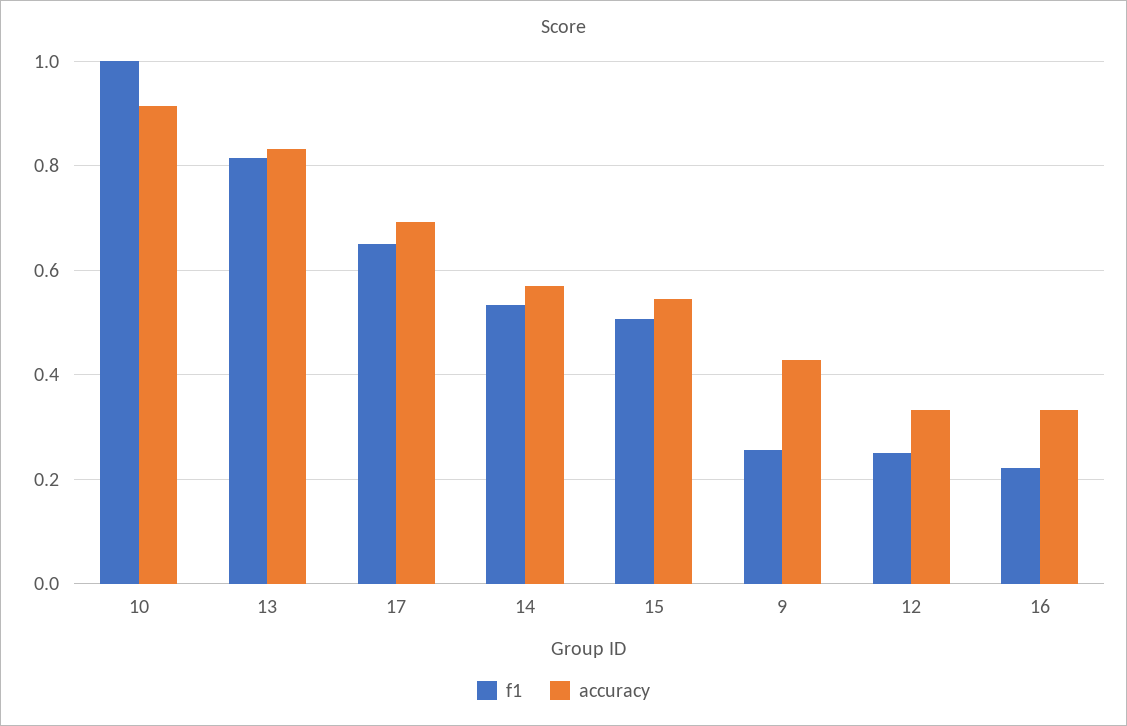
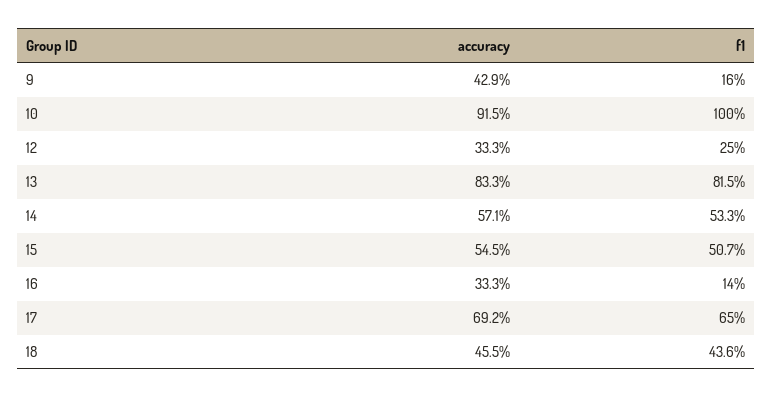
  {
    "f1": {
      "10": 1,
      "13": 0.815,
      "17": 0.65,
      "14": 0.533,
      "15": 0.507,
-     "9": 0.26,
+     "9": 0.16,
      "12": 0.25,
-     "16": 0.22
+     "16": 0.14,
+     "18": 0.436
    },
    "accuracy": {
      "10": 0.915,
      "13": 0.833,
      "17": 0.692,
      "14": 0.571,
      "15": 0.545,
      "9": 0.429,
      "12": 0.333,
-     "16": 0.333
+     "16": 0.333,
+     "18": 0.455
    }
  }

